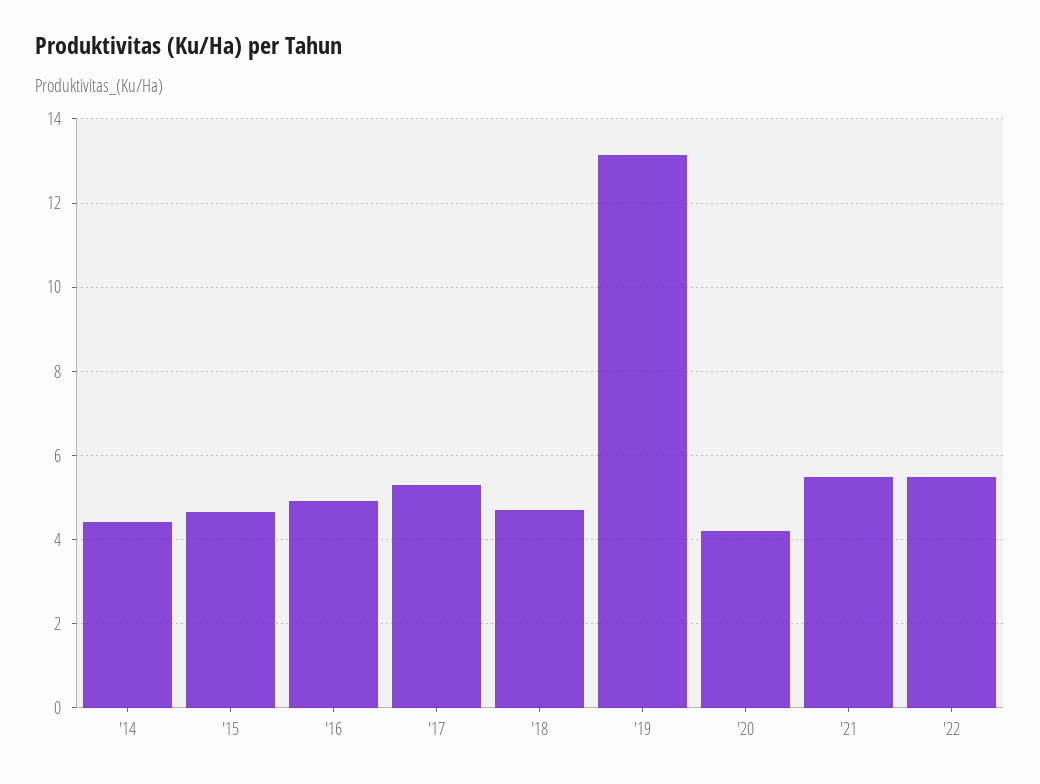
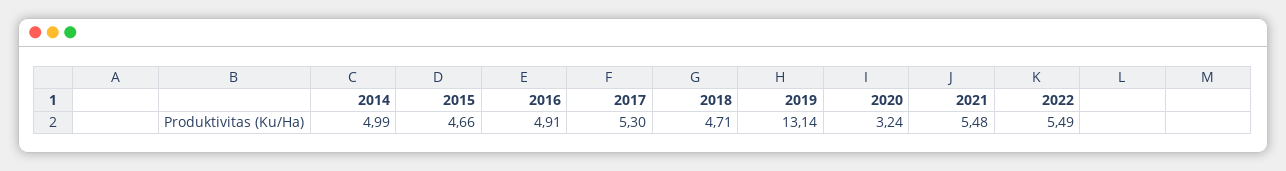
  {
-   "'14": 4.4,
+   "'14": 4.99,
    "'15": 4.66,
    "'16": 4.91,
    "'17": 5.3,
    "'18": 4.71,
    "'19": 13.14,
-   "'20": 4.2,
+   "'20": 3.24,
    "'21": 5.48,
    "'22": 5.49
  }

